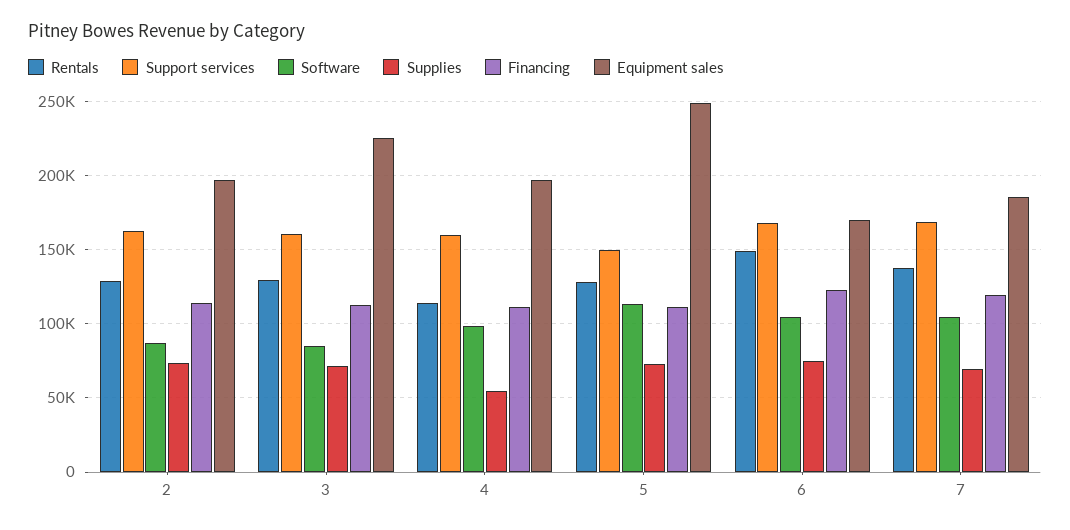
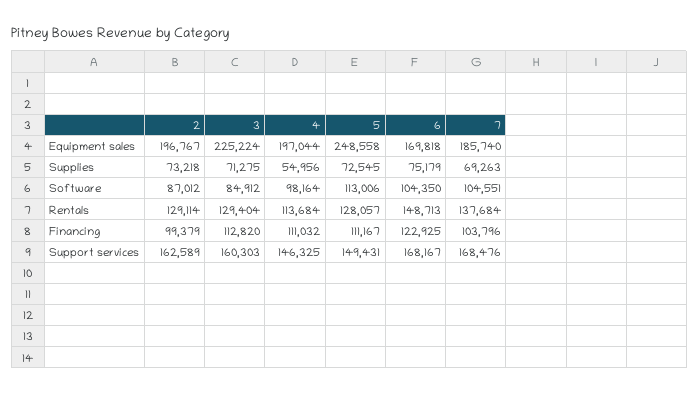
  {
    "Rentals": {
      "2": 129114,
      "3": 129404,
      "4": 113684,
      "5": 128057,
      "6": 148713,
      "7": 137684
    },
    "Support services": {
      "2": 162589,
      "3": 160303,
-     "4": 160000,
+     "4": 146325,
      "5": 149431,
      "6": 168167,
      "7": 168476
    },
    "Software": {
      "2": 87012,
      "3": 84912,
      "4": 98164,
      "5": 113006,
      "6": 104350,
      "7": 104551
    },
    "Supplies": {
      "2": 73218,
      "3": 71275,
      "4": 54956,
      "5": 72545,
      "6": 75179,
      "7": 69263
    },
    "Financing": {
-     "2": 115000,
+     "2": 99379,
      "3": 112820,
      "4": 111032,
      "5": 111167,
      "6": 122925,
-     "7": 120000
+     "7": 103796
    },
    "Equipment sales": {
      "2": 196767,
      "3": 225224,
      "4": 197044,
      "5": 248558,
      "6": 169818,
      "7": 185740
    }
  }

